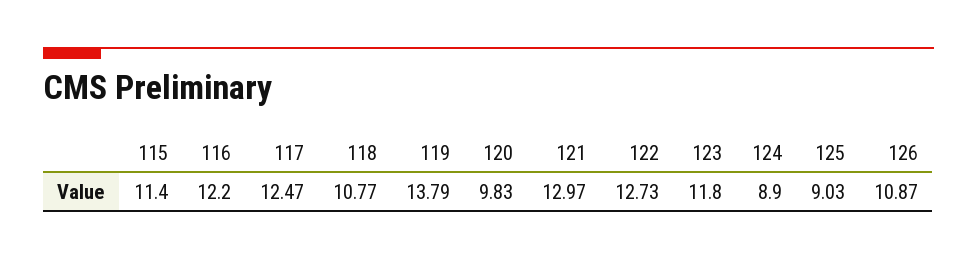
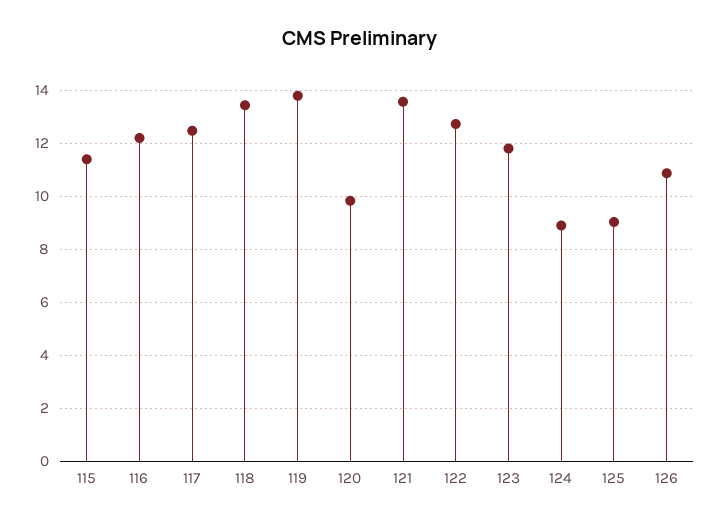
  {
    "115": 11.4,
    "116": 12.2,
    "117": 12.47,
-   "118": 10.77,
+   "118": 13.5,
    "119": 13.79,
    "120": 9.83,
-   "121": 12.97,
+   "121": 13.5,
    "122": 12.73,
    "123": 11.8,
    "124": 8.9,
    "125": 9.03,
    "126": 10.87
  }

